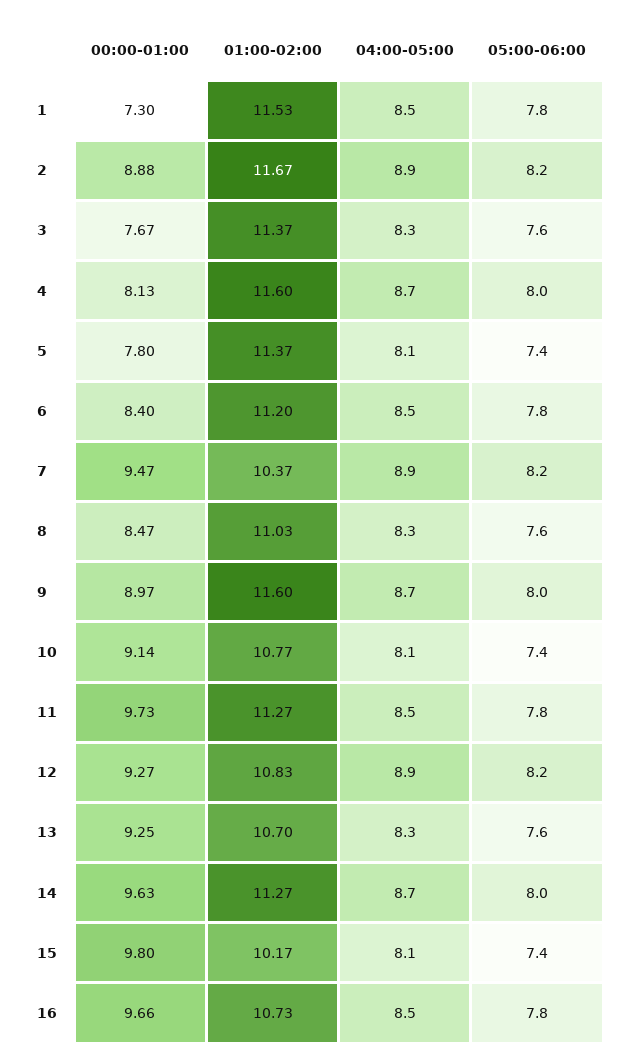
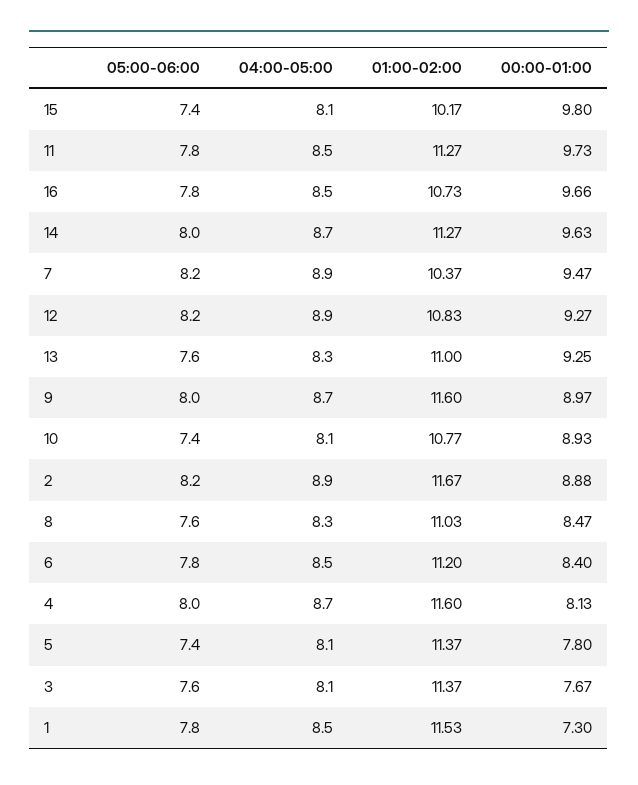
  {
    "00:00-01:00": {
      "1": 7.3,
      "2": 8.88,
      "3": 7.67,
      "4": 8.13,
      "5": 7.8,
      "6": 8.4,
      "7": 9.47,
      "8": 8.47,
      "9": 8.97,
-     "10": 9.14,
+     "10": 8.93,
      "11": 9.73,
      "12": 9.27,
      "13": 9.25,
      "14": 9.63,
      "15": 9.8,
      "16": 9.66
    },
    "01:00-02:00": {
      "1": 11.53,
      "2": 11.67,
      "3": 11.37,
      "4": 11.6,
      "5": 11.37,
      "6": 11.2,
      "7": 10.37,
      "8": 11.03,
      "9": 11.6,
      "10": 10.77,
      "11": 11.27,
      "12": 10.83,
-     "13": 10.7,
+     "13": 11,
      "14": 11.27,
      "15": 10.17,
      "16": 10.73
    },
    "04:00-05:00": {
      "1": 8.5,
      "2": 8.9,
-     "3": 8.3,
+     "3": 8.1,
      "4": 8.7,
      "5": 8.1,
      "6": 8.5,
      "7": 8.9,
      "8": 8.3,
      "9": 8.7,
      "10": 8.1,
      "11": 8.5,
      "12": 8.9,
      "13": 8.3,
      "14": 8.7,
      "15": 8.1,
      "16": 8.5
    },
    "05:00-06:00": {
      "1": 7.8,
      "2": 8.2,
      "3": 7.6,
      "4": 8,
      "5": 7.4,
      "6": 7.8,
      "7": 8.2,
      "8": 7.6,
      "9": 8,
      "10": 7.4,
      "11": 7.8,
      "12": 8.2,
      "13": 7.6,
      "14": 8,
      "15": 7.4,
      "16": 7.8
    }
  }

